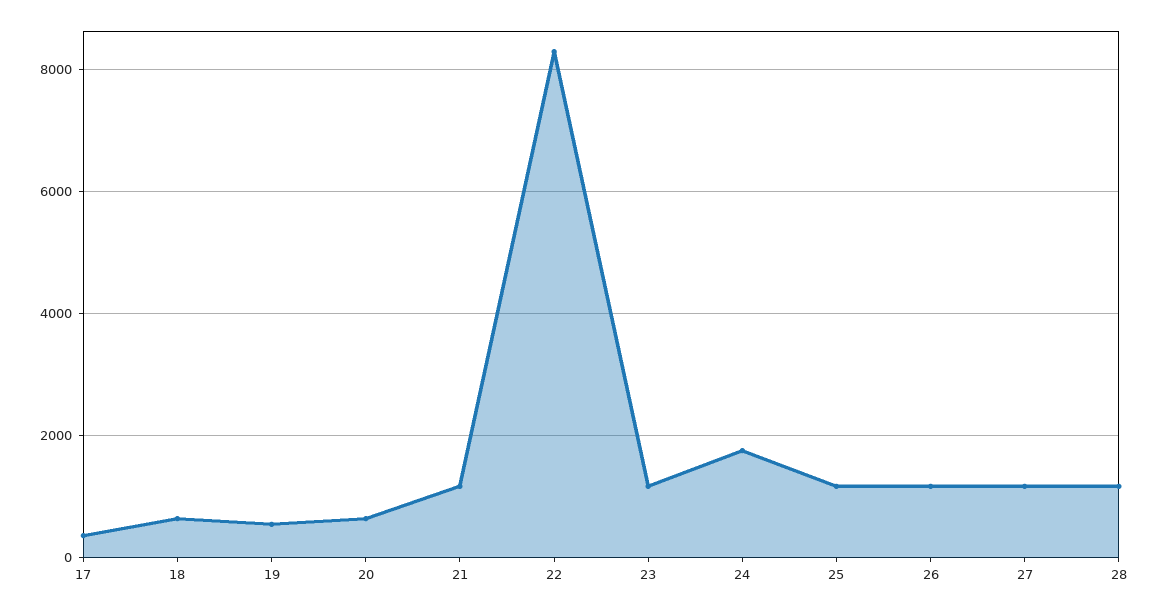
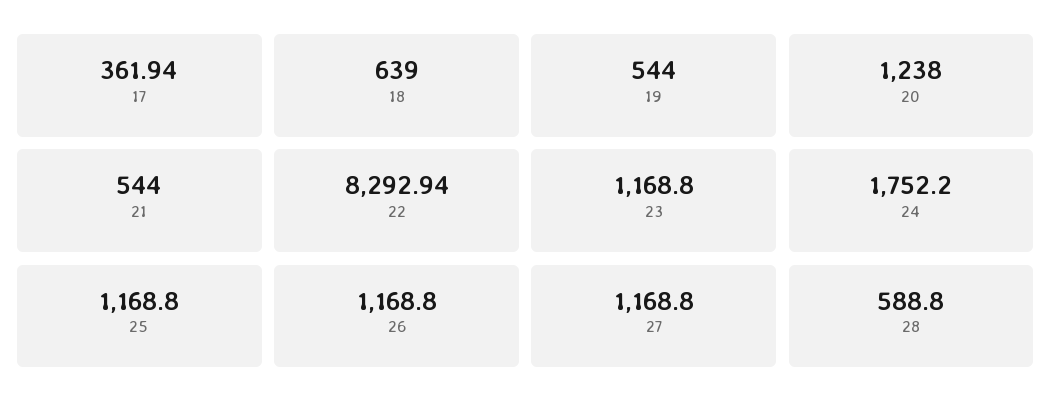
  {
    "17": 361.94,
    "18": 639,
    "19": 544,
-   "20": 600,
+   "20": 1238,
-   "21": 1200,
+   "21": 544,
    "22": 8292.94,
    "23": 1168.8,
    "24": 1752.2,
    "25": 1168.8,
    "26": 1168.8,
    "27": 1168.8,
-   "28": 1200
+   "28": 588.8
  }

